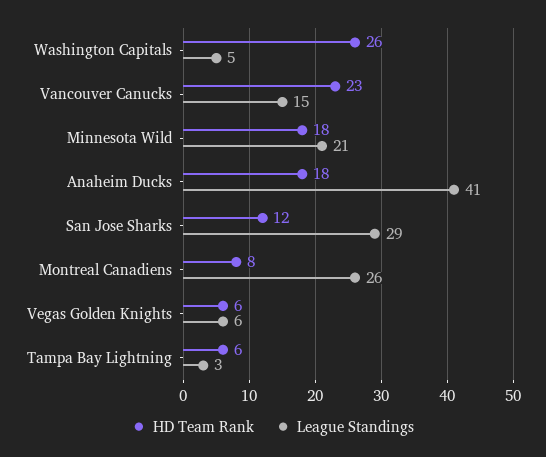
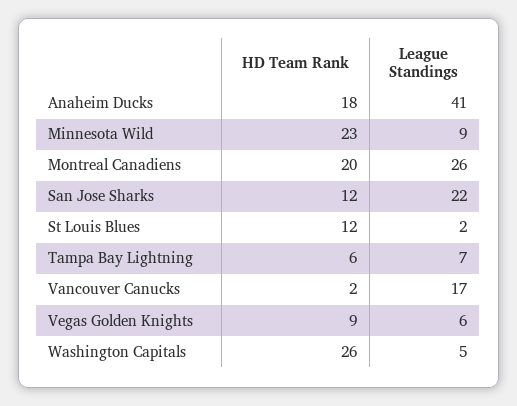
  {
    "HD Team Rank": {
      "Washington Capitals": 26,
-     "Vancouver Canucks": 23,
+     "Vancouver Canucks": 2,
-     "Minnesota Wild": 18,
+     "Minnesota Wild": 23,
      "Anaheim Ducks": 18,
      "San Jose Sharks": 12,
-     "Montreal Canadiens": 8,
+     "Montreal Canadiens": 20,
-     "Vegas Golden Knights": 6,
+     "Vegas Golden Knights": 9,
-     "Tampa Bay Lightning": 6
+     "Tampa Bay Lightning": 6,
+     "St Louis Blues": 12
    },
    "League Standings": {
      "Washington Capitals": 5,
-     "Vancouver Canucks": 15,
+     "Vancouver Canucks": 17,
-     "Minnesota Wild": 21,
+     "Minnesota Wild": 9,
      "Anaheim Ducks": 41,
-     "San Jose Sharks": 29,
+     "San Jose Sharks": 22,
      "Montreal Canadiens": 26,
      "Vegas Golden Knights": 6,
-     "Tampa Bay Lightning": 3
+     "Tampa Bay Lightning": 7,
+     "St Louis Blues": 2
    }
  }

